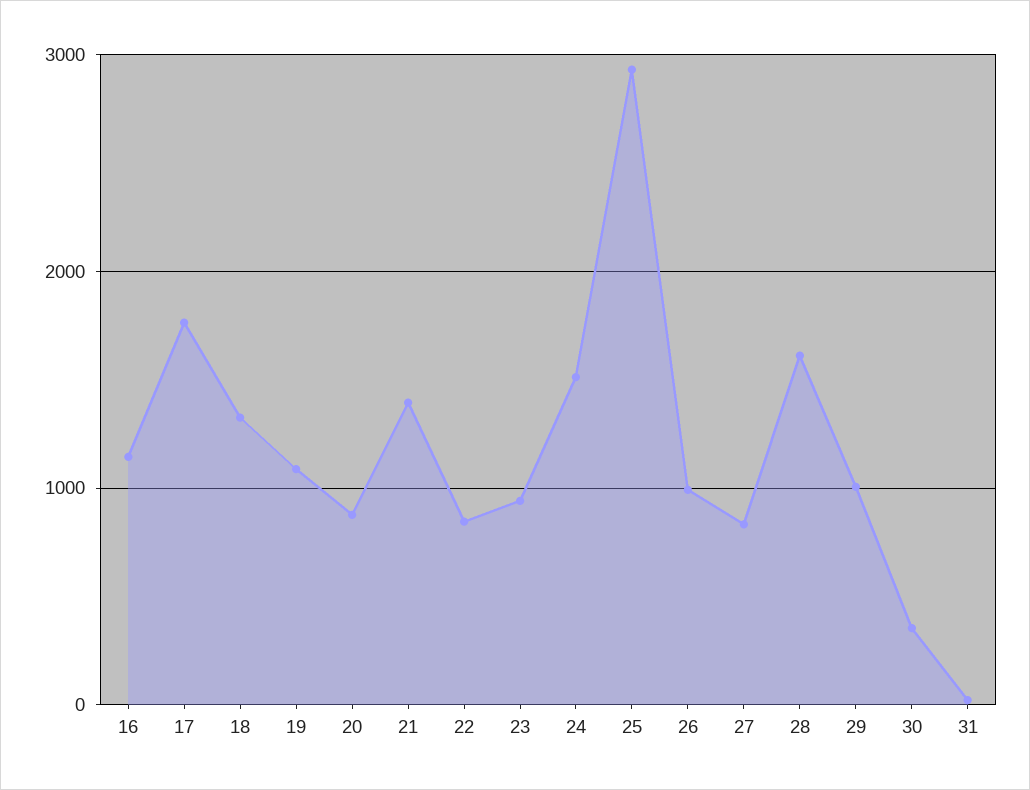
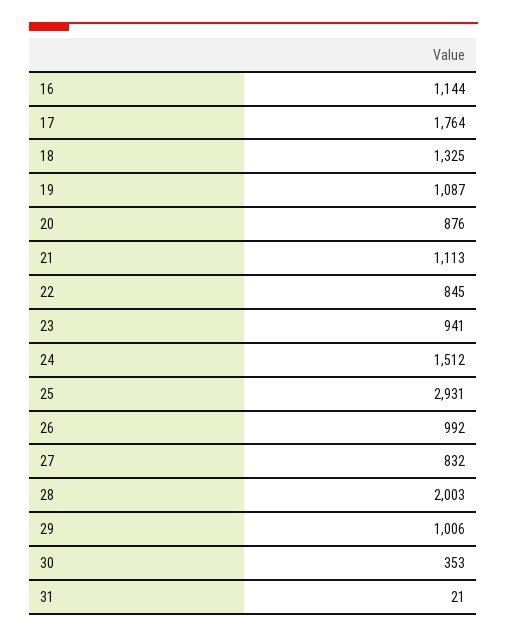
  {
    "16": 1144,
    "17": 1764,
    "18": 1325,
    "19": 1087,
    "20": 876,
-   "21": 1400,
+   "21": 1113,
    "22": 845,
    "23": 941,
    "24": 1512,
    "25": 2931,
    "26": 992,
    "27": 832,
-   "28": 1600,
+   "28": 2003,
    "29": 1006,
    "30": 353,
    "31": 21
  }

